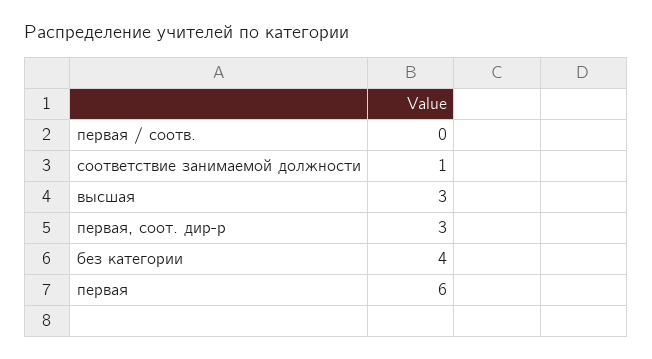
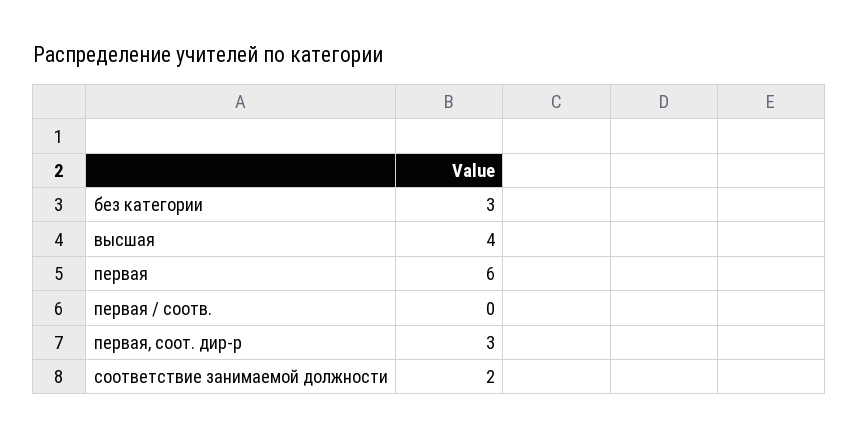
  {
    "первая / соотв.": 0,
-   "соответствие занимаемой должности": 1,
+   "соответствие занимаемой должности": 2,
-   "высшая": 3,
+   "высшая": 4,
    "первая, соот. дир-р": 3,
-   "без категории": 4,
+   "без категории": 3,
    "первая": 6
  }

